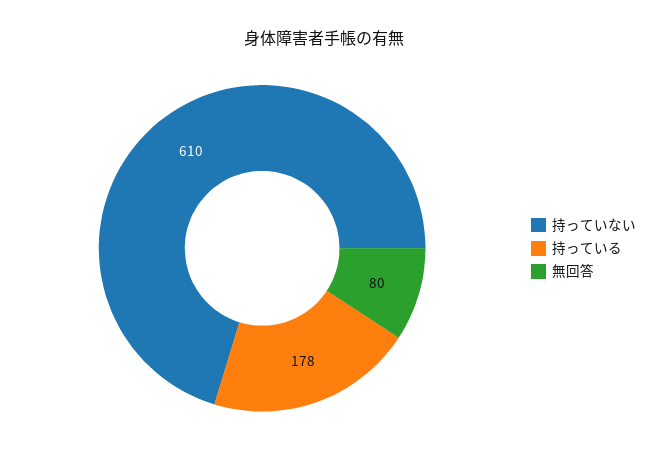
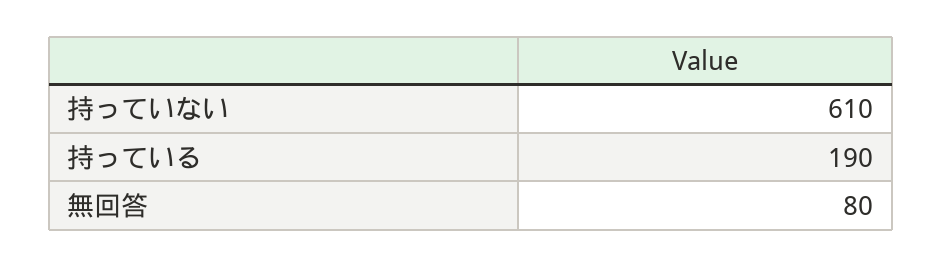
  {
    "持っていない": 610,
-   "持っている": 178,
+   "持っている": 190,
    "無回答": 80
  }

